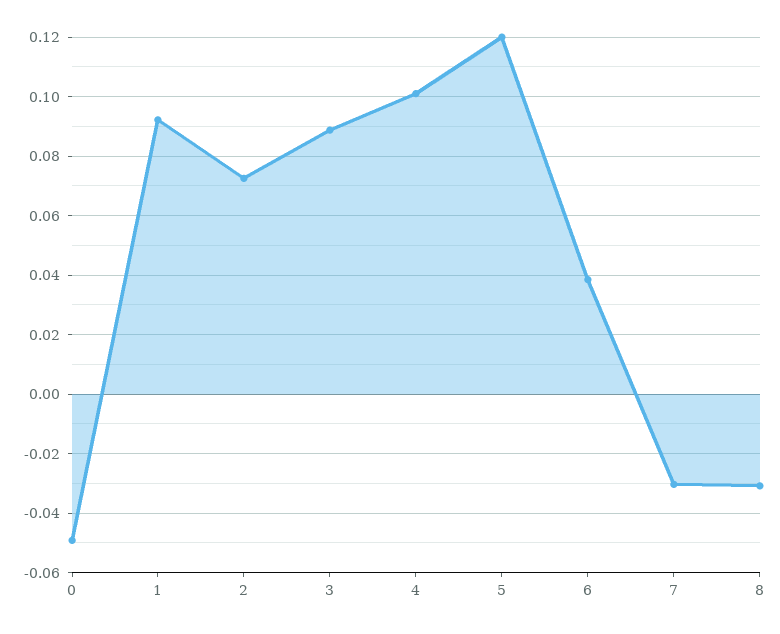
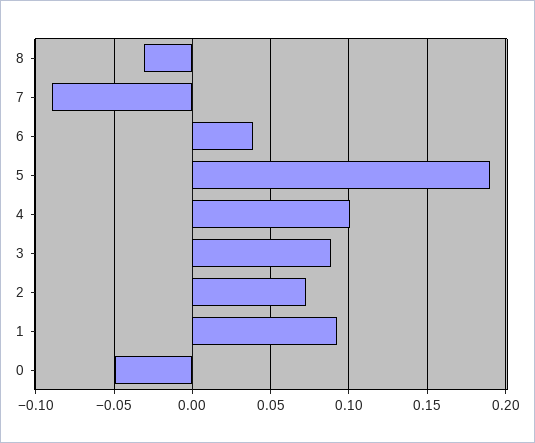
  {
    "0": -0.05,
    "1": 0.0925,
    "2": 0.0725,
    "3": 0.0875,
    "4": 0.1,
-   "5": 0.12,
+   "5": 0.19,
    "6": 0.0375,
-   "7": -0.03,
+   "7": -0.09,
    "8": -0.03
  }

